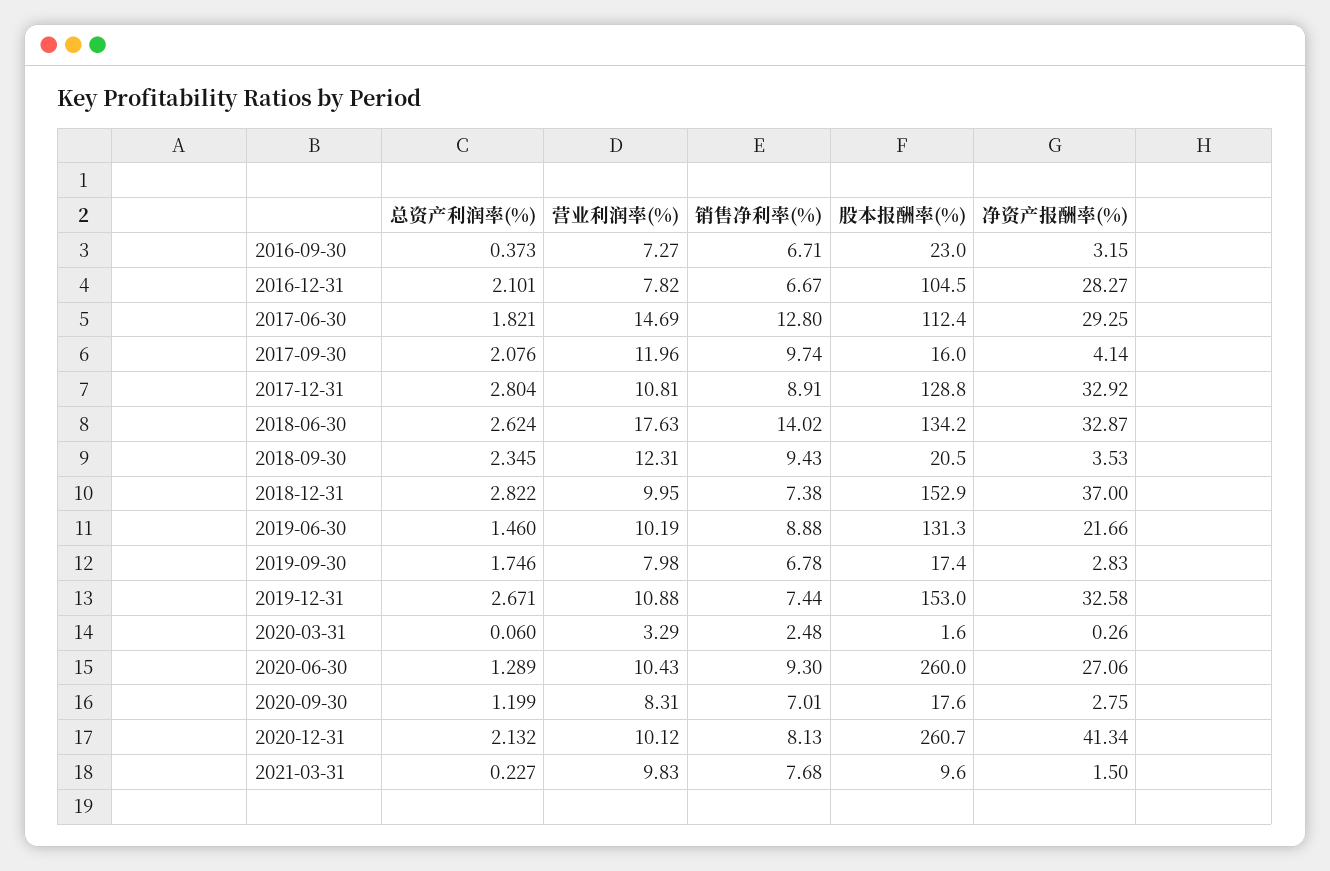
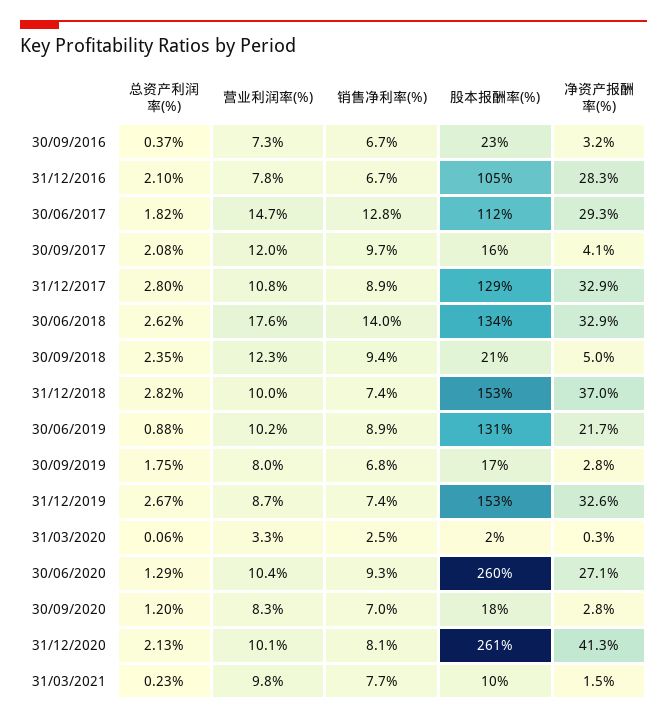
  {
    "总资产利润率(%)": {
      "2016-09-30": 0.373,
      "2016-12-31": 2.101,
      "2017-06-30": 1.821,
      "2017-09-30": 2.076,
      "2017-12-31": 2.804,
      "2018-06-30": 2.624,
      "2018-09-30": 2.345,
      "2018-12-31": 2.822,
-     "2019-06-30": 1.46,
+     "2019-06-30": 0.88,
      "2019-09-30": 1.746,
      "2019-12-31": 2.671,
      "2020-03-31": 0.06,
      "2020-06-30": 1.289,
      "2020-09-30": 1.199,
      "2020-12-31": 2.132,
      "2021-03-31": 0.227
    },
    "营业利润率(%)": {
      "2016-09-30": 7.27,
      "2016-12-31": 7.82,
      "2017-06-30": 14.69,
      "2017-09-30": 11.96,
      "2017-12-31": 10.81,
      "2018-06-30": 17.63,
      "2018-09-30": 12.31,
      "2018-12-31": 9.95,
      "2019-06-30": 10.19,
      "2019-09-30": 7.98,
-     "2019-12-31": 10.88,
+     "2019-12-31": 8.7,
      "2020-03-31": 3.29,
      "2020-06-30": 10.43,
      "2020-09-30": 8.31,
      "2020-12-31": 10.12,
      "2021-03-31": 9.83
    },
    "销售净利率(%)": {
      "2016-09-30": 6.71,
      "2016-12-31": 6.67,
      "2017-06-30": 12.8,
      "2017-09-30": 9.74,
      "2017-12-31": 8.91,
      "2018-06-30": 14.02,
      "2018-09-30": 9.43,
      "2018-12-31": 7.38,
      "2019-06-30": 8.88,
      "2019-09-30": 6.78,
      "2019-12-31": 7.44,
      "2020-03-31": 2.48,
      "2020-06-30": 9.3,
      "2020-09-30": 7.01,
      "2020-12-31": 8.13,
      "2021-03-31": 7.68
    },
    "股本报酬率(%)": {
      "2016-09-30": 23,
      "2016-12-31": 104.5,
      "2017-06-30": 112.4,
      "2017-09-30": 16,
      "2017-12-31": 128.8,
      "2018-06-30": 134.2,
      "2018-09-30": 20.5,
      "2018-12-31": 152.9,
      "2019-06-30": 131.3,
      "2019-09-30": 17.4,
      "2019-12-31": 153,
      "2020-03-31": 1.6,
      "2020-06-30": 260,
      "2020-09-30": 17.6,
      "2020-12-31": 260.7,
      "2021-03-31": 9.6
    },
    "净资产报酬率(%)": {
      "2016-09-30": 3.15,
      "2016-12-31": 28.27,
      "2017-06-30": 29.25,
      "2017-09-30": 4.14,
      "2017-12-31": 32.92,
      "2018-06-30": 32.87,
-     "2018-09-30": 3.53,
+     "2018-09-30": 5,
      "2018-12-31": 37,
      "2019-06-30": 21.66,
      "2019-09-30": 2.83,
      "2019-12-31": 32.58,
      "2020-03-31": 0.26,
      "2020-06-30": 27.06,
      "2020-09-30": 2.75,
      "2020-12-31": 41.34,
      "2021-03-31": 1.5
    }
  }

